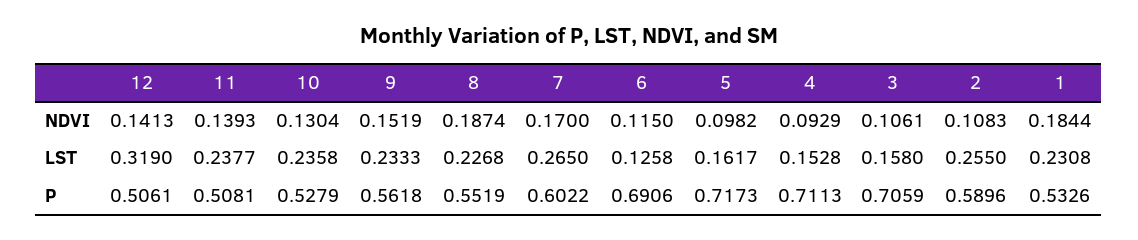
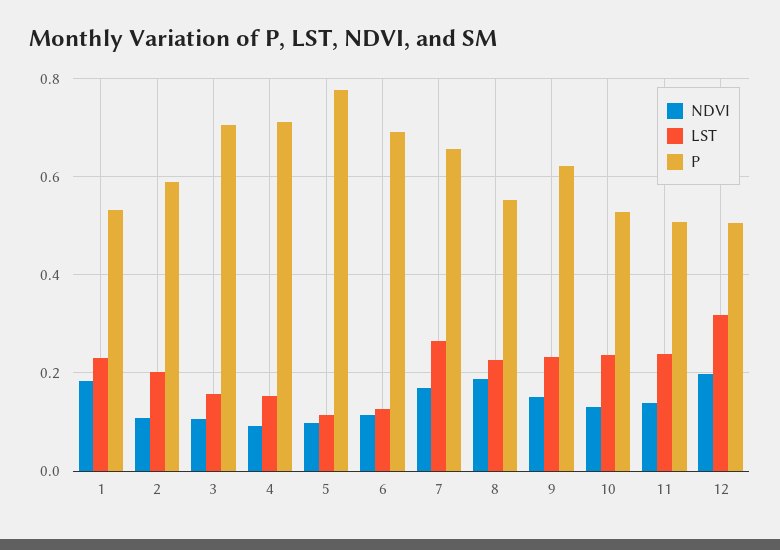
  {
    "NDVI": {
-     "12": 0.1413,
+     "12": 0.2,
      "11": 0.1393,
      "10": 0.1304,
      "9": 0.1519,
      "8": 0.1874,
      "7": 0.17,
      "6": 0.115,
      "5": 0.0982,
      "4": 0.0929,
      "3": 0.1061,
      "2": 0.1083,
      "1": 0.1844
    },
    "LST": {
      "12": 0.319,
      "11": 0.2377,
      "10": 0.2358,
      "9": 0.2333,
      "8": 0.2268,
      "7": 0.265,
      "6": 0.1258,
-     "5": 0.1617,
+     "5": 0.12,
      "4": 0.1528,
      "3": 0.158,
-     "2": 0.255,
+     "2": 0.2,
      "1": 0.2308
    },
    "P": {
      "12": 0.5061,
      "11": 0.5081,
      "10": 0.5279,
-     "9": 0.5618,
+     "9": 0.62,
      "8": 0.5519,
-     "7": 0.6022,
+     "7": 0.66,
      "6": 0.6906,
-     "5": 0.7173,
+     "5": 0.78,
      "4": 0.7113,
      "3": 0.7059,
      "2": 0.5896,
      "1": 0.5326
    }
  }

